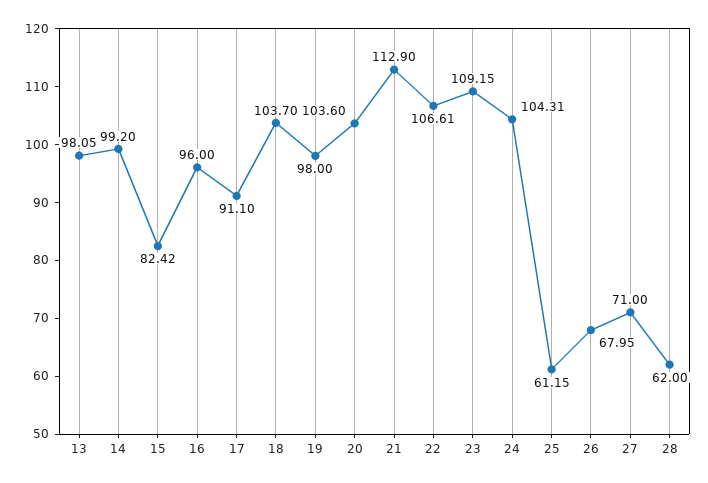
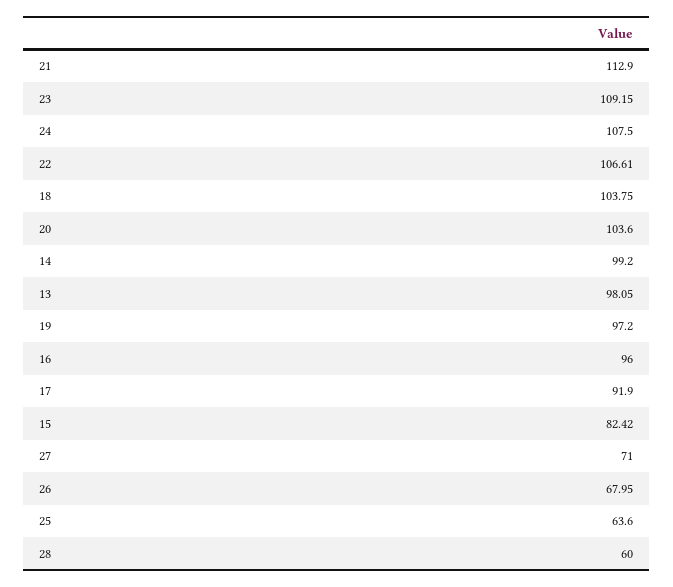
  {
    "13": 98.05,
    "14": 99.2,
    "15": 82.42,
    "16": 96,
-   "17": 91.1,
+   "17": 91.9,
-   "18": 103.7,
+   "18": 103.75,
-   "19": 98,
+   "19": 97.2,
    "20": 103.6,
    "21": 112.9,
    "22": 106.61,
    "23": 109.15,
-   "24": 104.31,
+   "24": 107.5,
-   "25": 61.15,
+   "25": 63.6,
    "26": 67.95,
    "27": 71,
-   "28": 62
+   "28": 60
  }

